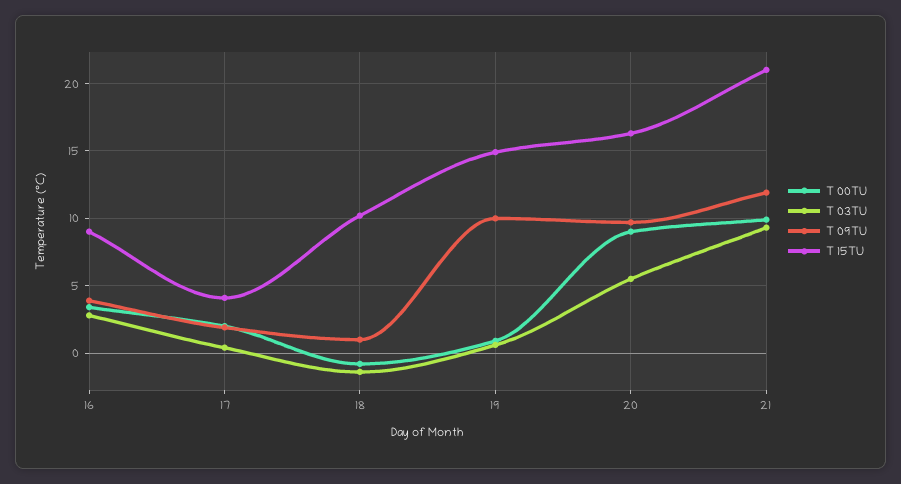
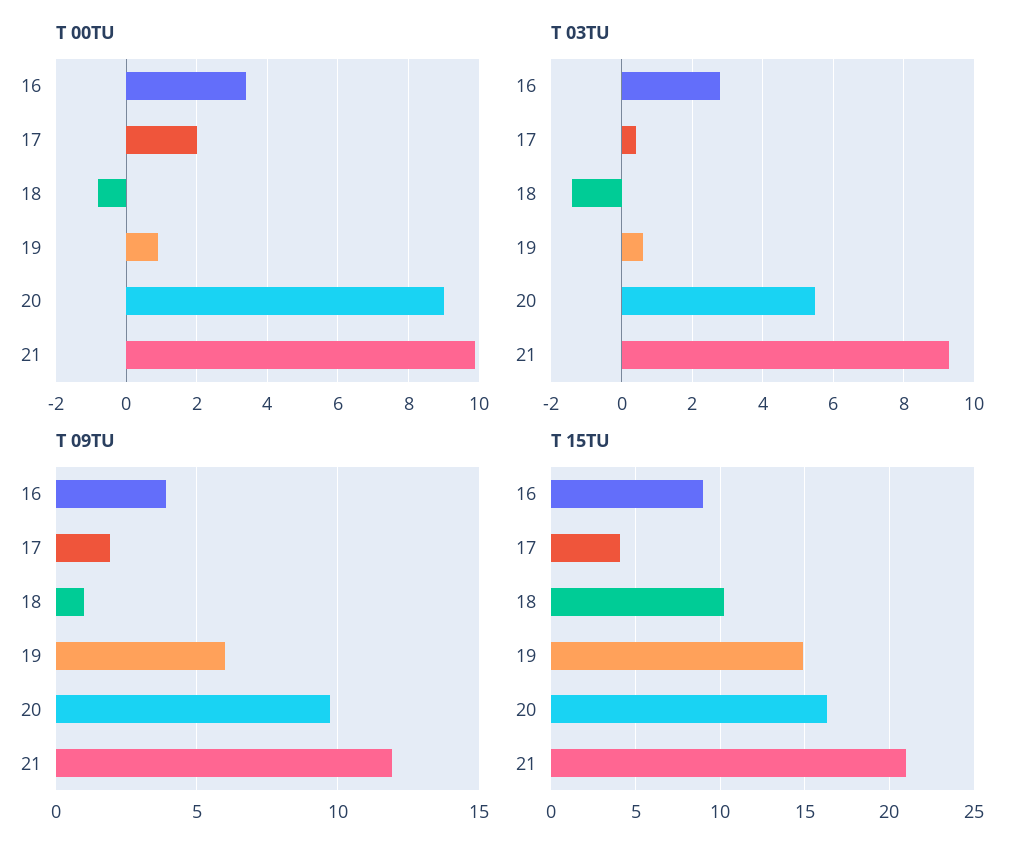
  {
    "T 00TU": {
      "16": 3.5,
      "17": 2,
      "18": -1,
      "19": 1,
      "20": 9,
      "21": 10
    },
    "T 03TU": {
      "16": 3,
      "17": 0.5,
      "18": -1.5,
      "19": 0.5,
      "20": 5.5,
      "21": 9.5
    },
    "T 09TU": {
      "16": 4,
      "17": 2,
      "18": 1,
-     "19": 10,
+     "19": 6,
      "20": 9.5,
      "21": 12
    },
    "T 15TU": {
      "16": 9,
      "17": 4,
      "18": 10,
      "19": 15,
      "20": 16.5,
      "21": 21
    }
  }

